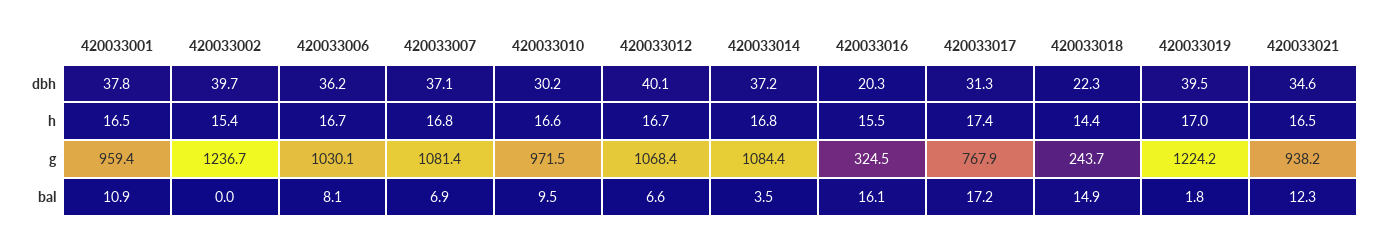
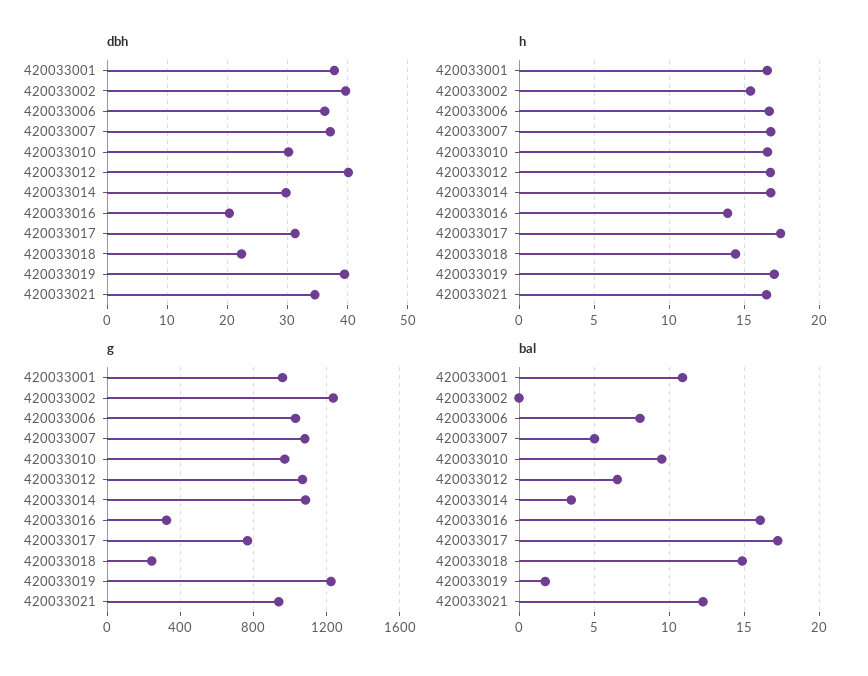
  {
    "dbh": {
      "420033001": 37.8,
      "420033002": 39.7,
      "420033006": 36.2,
      "420033007": 37.1,
      "420033010": 30.2,
      "420033012": 40.1,
-     "420033014": 37.2,
+     "420033014": 30,
      "420033016": 20.3,
      "420033017": 31.3,
      "420033018": 22.3,
      "420033019": 39.5,
      "420033021": 34.6
    },
    "h": {
      "420033001": 16.5,
      "420033002": 15.4,
      "420033006": 16.7,
      "420033007": 16.8,
      "420033010": 16.6,
      "420033012": 16.7,
      "420033014": 16.8,
-     "420033016": 15.5,
+     "420033016": 14,
      "420033017": 17.4,
      "420033018": 14.4,
      "420033019": 17,
      "420033021": 16.5
    },
    "g": {
      "420033001": 959.4,
      "420033002": 1236.7,
      "420033006": 1030.1,
      "420033007": 1081.4,
      "420033010": 971.5,
      "420033012": 1068.4,
      "420033014": 1084.4,
      "420033016": 324.5,
      "420033017": 767.9,
      "420033018": 243.7,
      "420033019": 1224.2,
      "420033021": 938.2
    },
    "bal": {
      "420033001": 10.9,
      "420033002": 0,
      "420033006": 8.1,
-     "420033007": 6.9,
+     "420033007": 5,
      "420033010": 9.5,
      "420033012": 6.6,
      "420033014": 3.5,
      "420033016": 16.1,
      "420033017": 17.2,
      "420033018": 14.9,
      "420033019": 1.8,
      "420033021": 12.3
    }
  }

